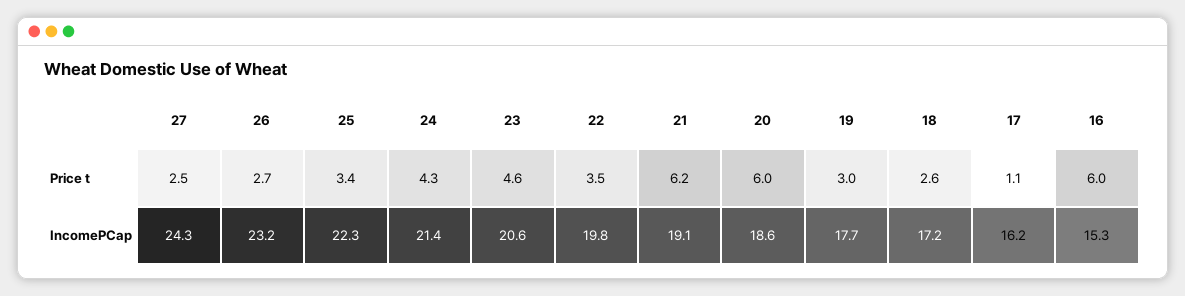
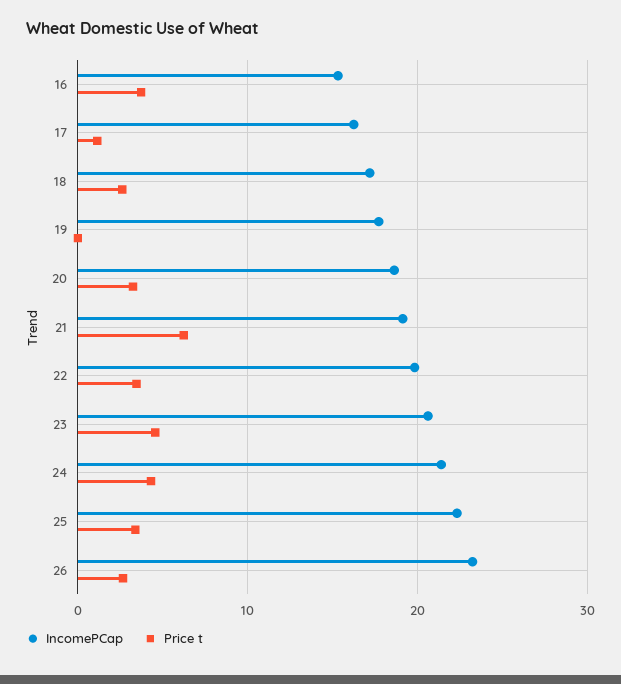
  {
    "Price t": {
-     "27": 2.5,
      "26": 2.7,
      "25": 3.4,
      "24": 4.3,
      "23": 4.6,
      "22": 3.5,
      "21": 6.2,
-     "20": 6,
+     "20": 3,
-     "19": 3,
+     "19": 0,
      "18": 2.6,
      "17": 1.1,
-     "16": 6
+     "16": 4
    },
    "IncomePCap": {
-     "27": 24.3,
      "26": 23.2,
      "25": 22.3,
      "24": 21.4,
      "23": 20.6,
      "22": 19.8,
      "21": 19.1,
      "20": 18.6,
      "19": 17.7,
      "18": 17.2,
      "17": 16.2,
      "16": 15.3
    }
  }

